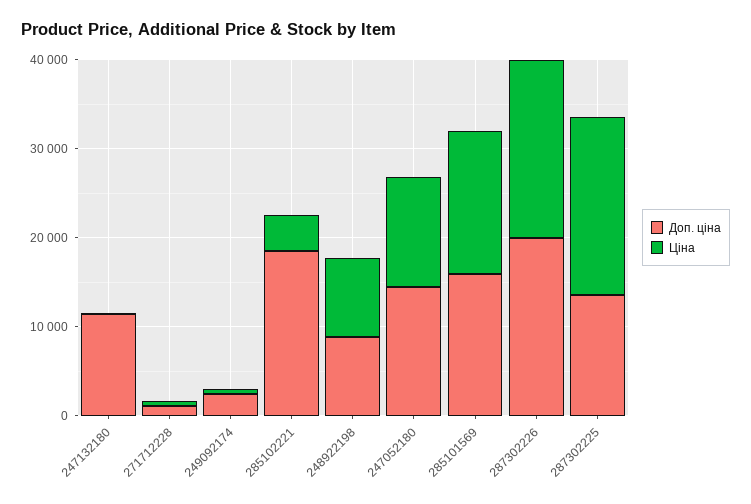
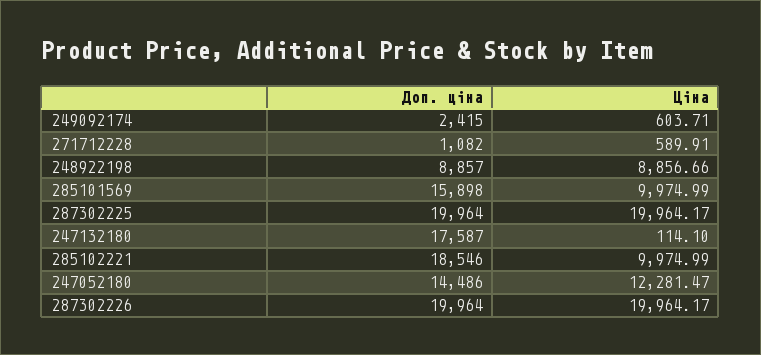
  {
    "Доп. ціна": {
-     "247132180": 12000,
+     "247132180": 17587,
      "271712228": 1082,
      "249092174": 2415,
      "285102221": 18546,
      "248922198": 8857,
      "247052180": 14486,
      "285101569": 15898,
      "287302226": 19964,
-     "287302225": 14000
+     "287302225": 19964
    },
    "Ціна": {
      "247132180": 114.1,
      "271712228": 589.91,
      "249092174": 603.71,
-     "285102221": 4000,
+     "285102221": 9974.99,
      "248922198": 8856.66,
      "247052180": 12281.47,
-     "285101569": 16000,
+     "285101569": 9974.99,
      "287302226": 19964.17,
      "287302225": 19964.17
    }
  }

